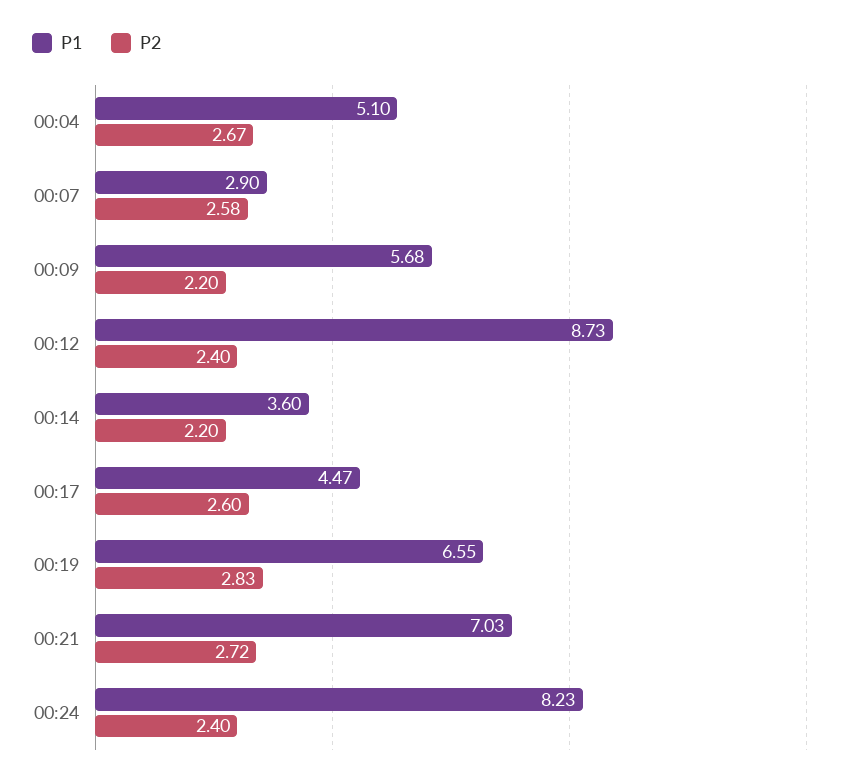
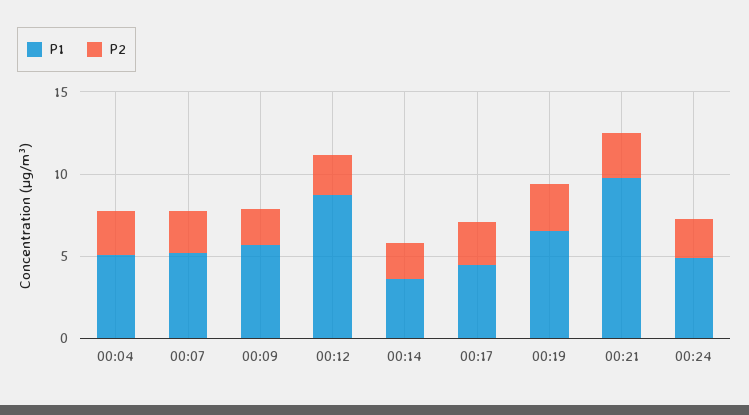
  {
    "P1": {
      "00:04": 5.1,
-     "00:07": 2.9,
+     "00:07": 5,
      "00:09": 5.68,
      "00:12": 8.73,
      "00:14": 3.6,
      "00:17": 4.47,
      "00:19": 6.55,
-     "00:21": 7.03,
+     "00:21": 10,
-     "00:24": 8.23
+     "00:24": 5
    },
    "P2": {
      "00:04": 2.67,
      "00:07": 2.58,
      "00:09": 2.2,
      "00:12": 2.4,
      "00:14": 2.2,
      "00:17": 2.6,
      "00:19": 2.83,
      "00:21": 2.72,
      "00:24": 2.4
    }
  }

